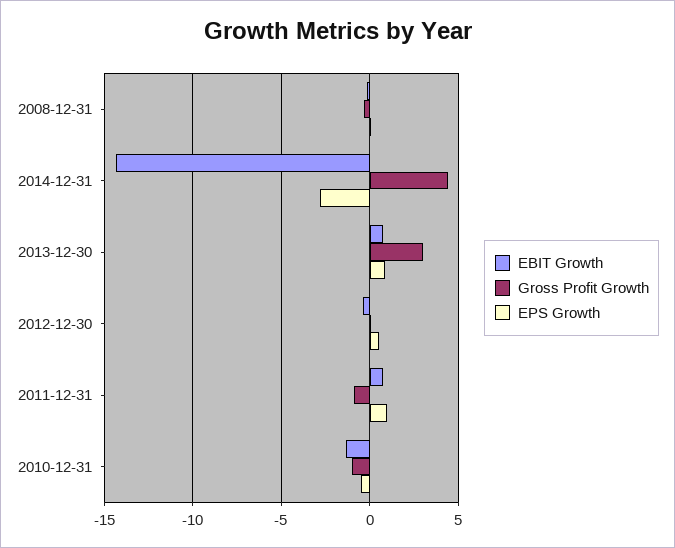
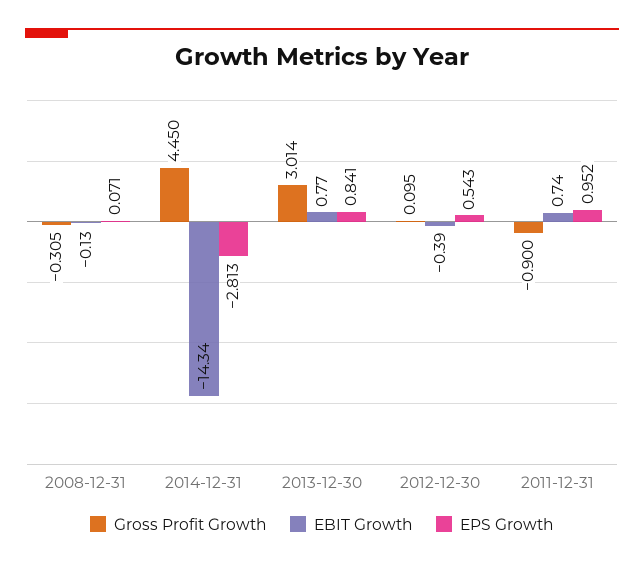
  {
    "EBIT Growth": {
      "2008-12-31": -0.13,
      "2014-12-31": -14.34,
      "2013-12-30": 0.77,
      "2012-12-30": -0.39,
-     "2011-12-31": 0.74,
+     "2011-12-31": 0.74
-     "2010-12-31": -1.5
    },
    "Gross Profit Growth": {
      "2008-12-31": -0.305,
      "2014-12-31": 4.45,
      "2013-12-30": 3.014,
      "2012-12-30": 0.095,
-     "2011-12-31": -0.9,
+     "2011-12-31": -0.9
-     "2010-12-31": -1
    },
    "EPS Growth": {
      "2008-12-31": 0.071,
      "2014-12-31": -2.813,
      "2013-12-30": 0.841,
      "2012-12-30": 0.543,
-     "2011-12-31": 0.952,
+     "2011-12-31": 0.952
-     "2010-12-31": -0.5
    }
  }

